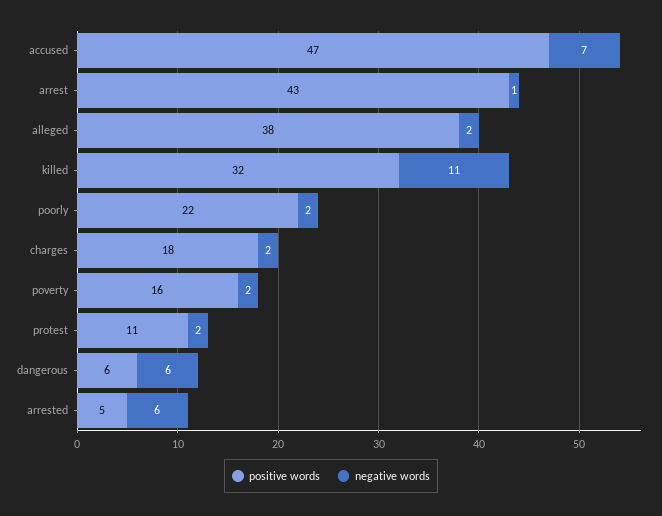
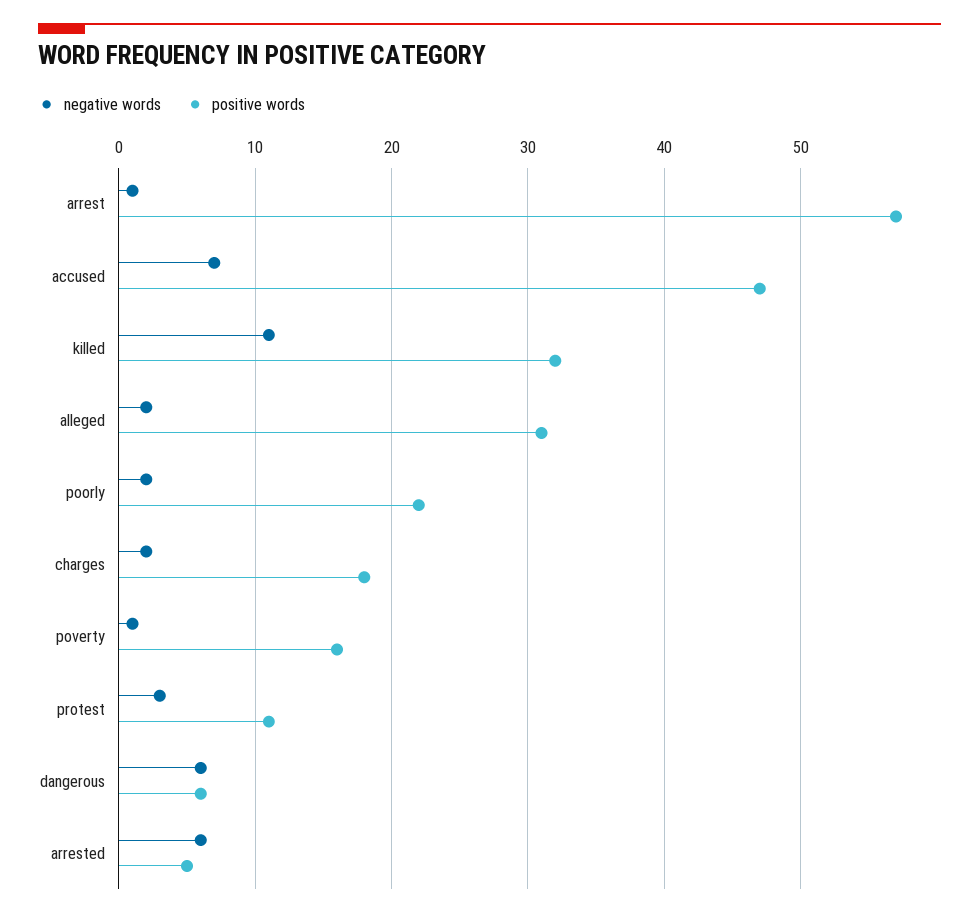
  {
    "positive words": {
      "accused": 47,
-     "arrest": 43,
+     "arrest": 57,
-     "alleged": 38,
+     "alleged": 31,
      "killed": 32,
      "poorly": 22,
      "charges": 18,
      "poverty": 16,
      "protest": 11,
      "dangerous": 6,
      "arrested": 5
    },
    "negative words": {
      "accused": 7,
      "arrest": 1,
      "alleged": 2,
      "killed": 11,
      "poorly": 2,
      "charges": 2,
-     "poverty": 2,
+     "poverty": 1,
-     "protest": 2,
+     "protest": 3,
      "dangerous": 6,
      "arrested": 6
    }
  }

